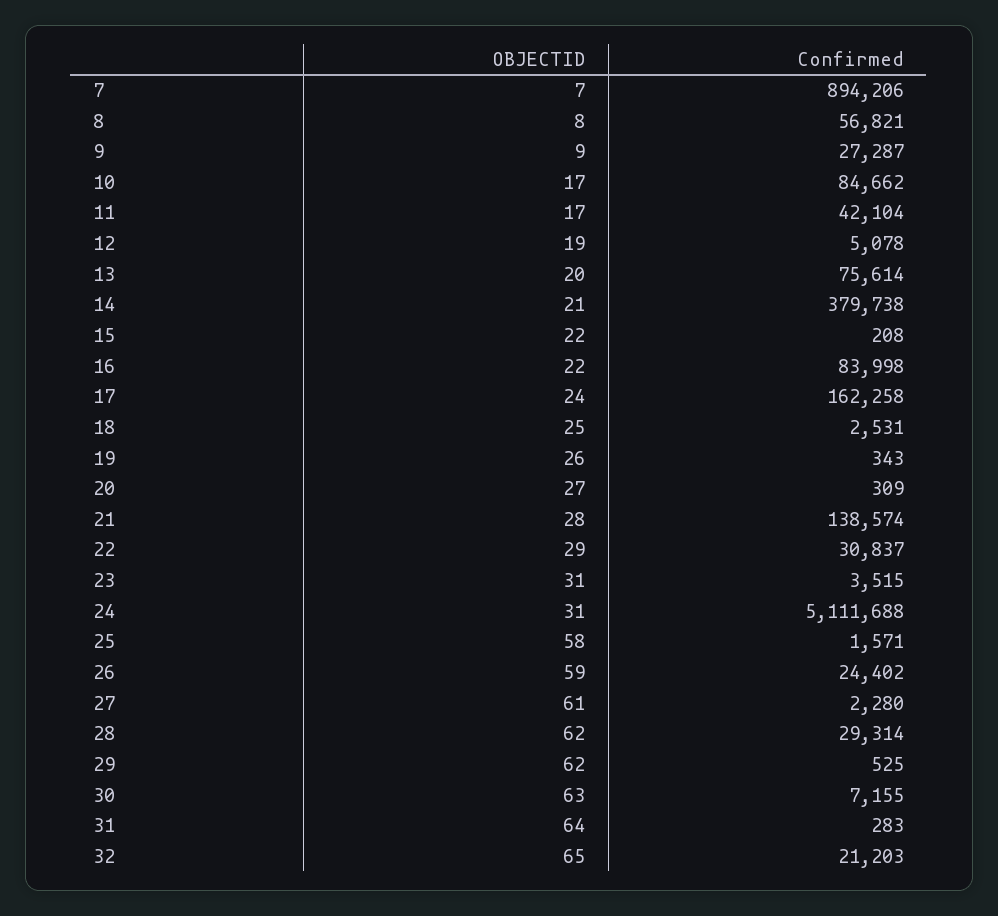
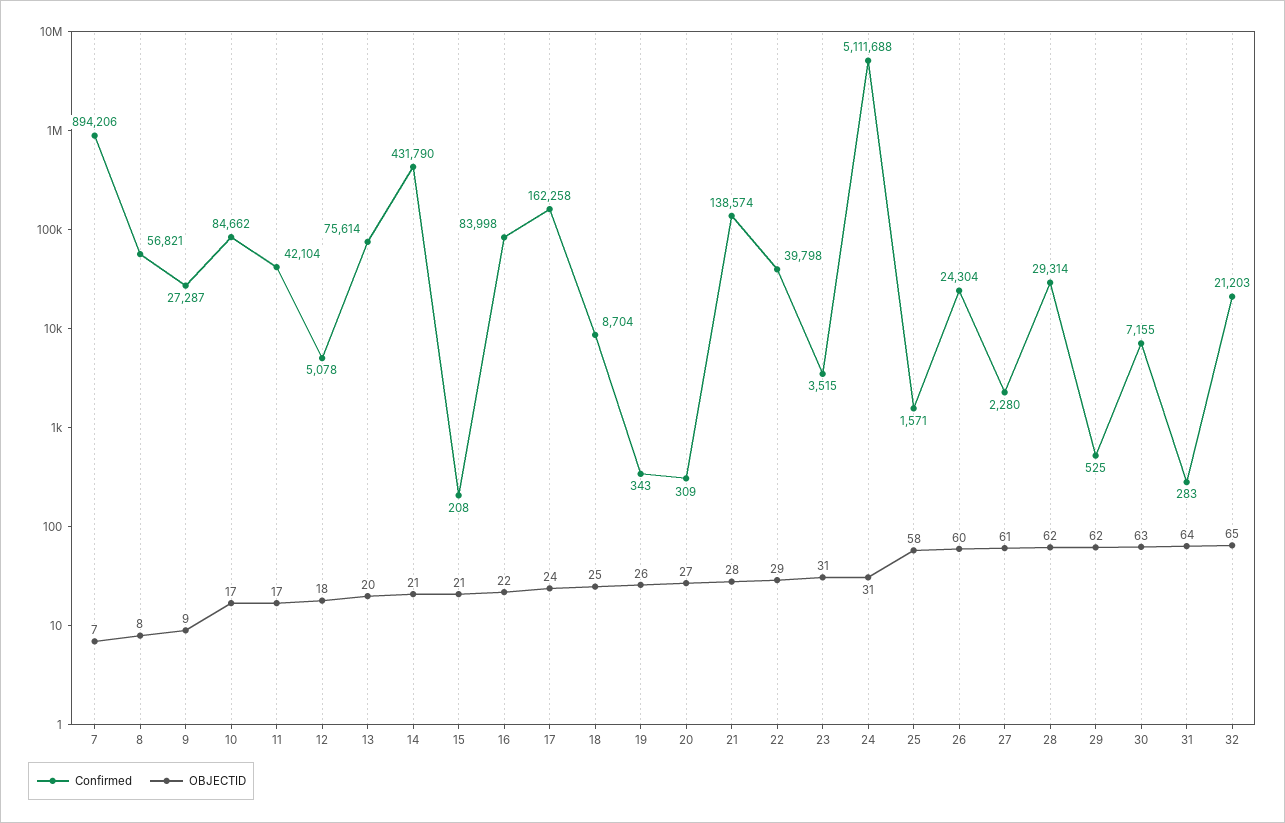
  {
    "OBJECTID": {
      "7": 7,
      "8": 8,
      "9": 9,
      "10": 17,
      "11": 17,
-     "12": 19,
+     "12": 18,
      "13": 20,
      "14": 21,
-     "15": 22,
+     "15": 21,
      "16": 22,
      "17": 24,
      "18": 25,
      "19": 26,
      "20": 27,
      "21": 28,
      "22": 29,
      "23": 31,
      "24": 31,
      "25": 58,
-     "26": 59,
+     "26": 60,
      "27": 61,
      "28": 62,
      "29": 62,
      "30": 63,
      "31": 64,
      "32": 65
    },
    "Confirmed": {
      "7": 894206,
      "8": 56821,
      "9": 27287,
      "10": 84662,
      "11": 42104,
      "12": 5078,
      "13": 75614,
-     "14": 379738,
+     "14": 431790,
      "15": 208,
      "16": 83998,
      "17": 162258,
-     "18": 2531,
+     "18": 8704,
      "19": 343,
      "20": 309,
      "21": 138574,
-     "22": 30837,
+     "22": 39798,
      "23": 3515,
      "24": 5111688,
      "25": 1571,
-     "26": 24402,
+     "26": 24304,
      "27": 2280,
      "28": 29314,
      "29": 525,
      "30": 7155,
      "31": 283,
      "32": 21203
    }
  }

